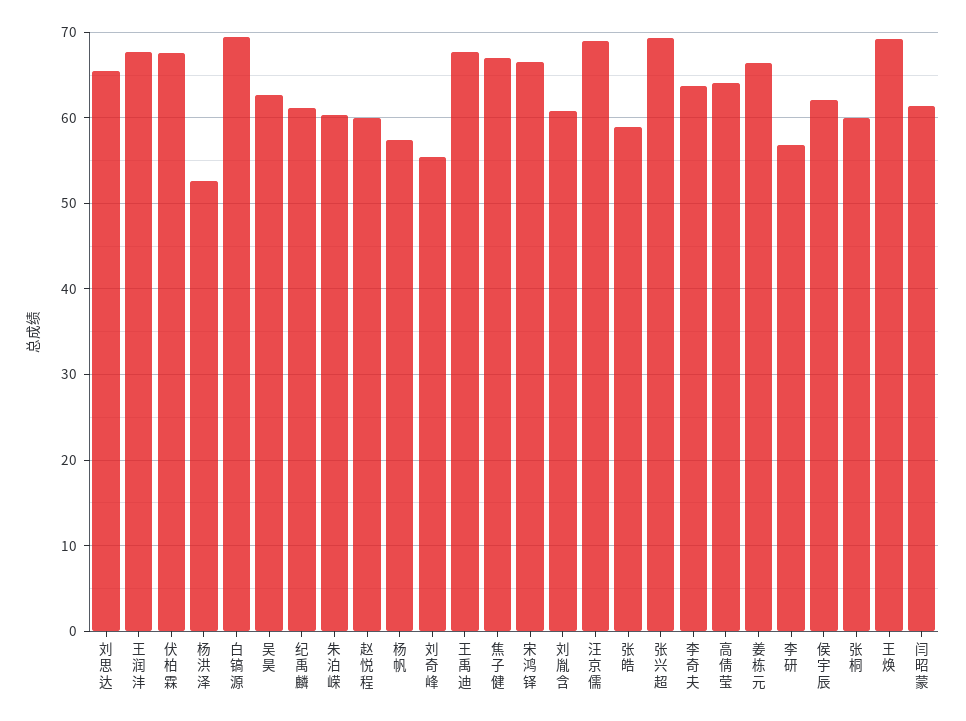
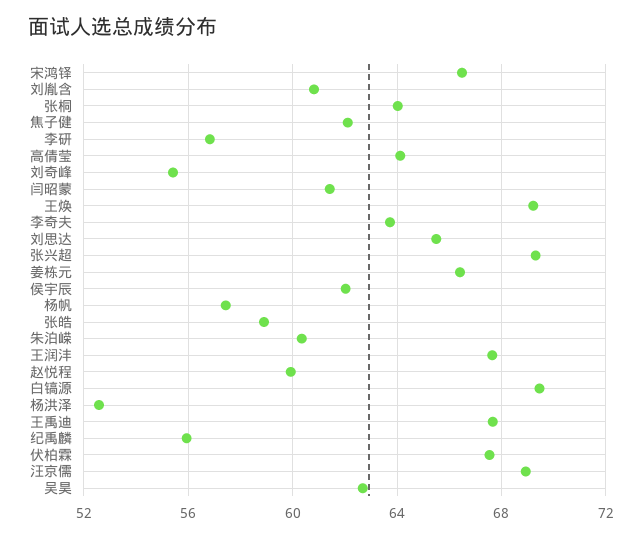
  {
    "刘思达": 65.5,
    "王润沣": 67.5,
    "伏柏霖": 67.5,
    "杨洪泽": 52.5,
    "白镐源": 69.5,
    "吴昊": 62.5,
-   "纪禹麟": 61,
+   "纪禹麟": 56,
    "朱泊嵘": 60.5,
    "赵悦程": 60,
    "杨帆": 57.5,
    "刘奇峰": 55.5,
    "王禹迪": 67.5,
-   "焦子健": 67,
+   "焦子健": 62,
    "宋鸿铎": 66.5,
    "刘胤含": 61,
    "汪京儒": 69,
    "张皓": 59,
    "张兴超": 69.5,
    "李奇夫": 63.5,
    "高倩莹": 64,
    "姜栋元": 66.5,
    "李研": 57,
    "侯宇辰": 62,
-   "张桐": 60,
+   "张桐": 64,
    "王焕": 69,
    "闫昭蒙": 61.5
  }

